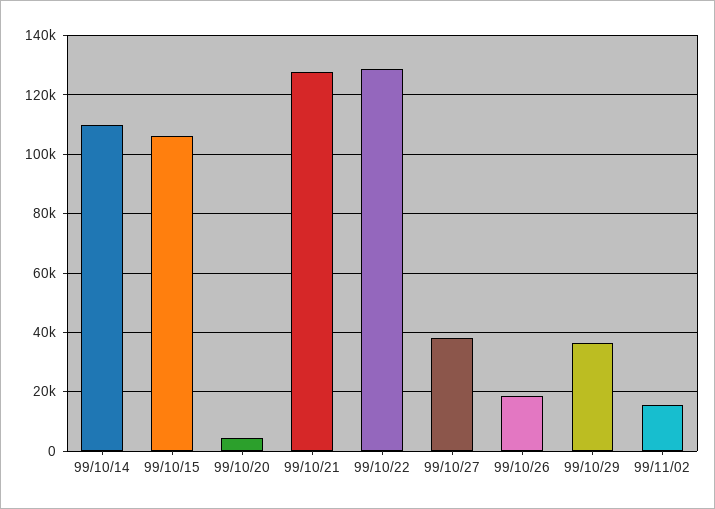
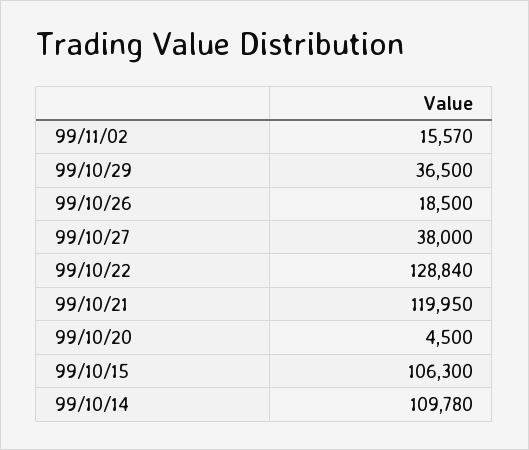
  {
    "99/10/14": 109780,
    "99/10/15": 106300,
    "99/10/20": 4500,
-   "99/10/21": 127500,
+   "99/10/21": 119950,
    "99/10/22": 128840,
    "99/10/27": 38000,
    "99/10/26": 18500,
    "99/10/29": 36500,
    "99/11/02": 15570
  }

